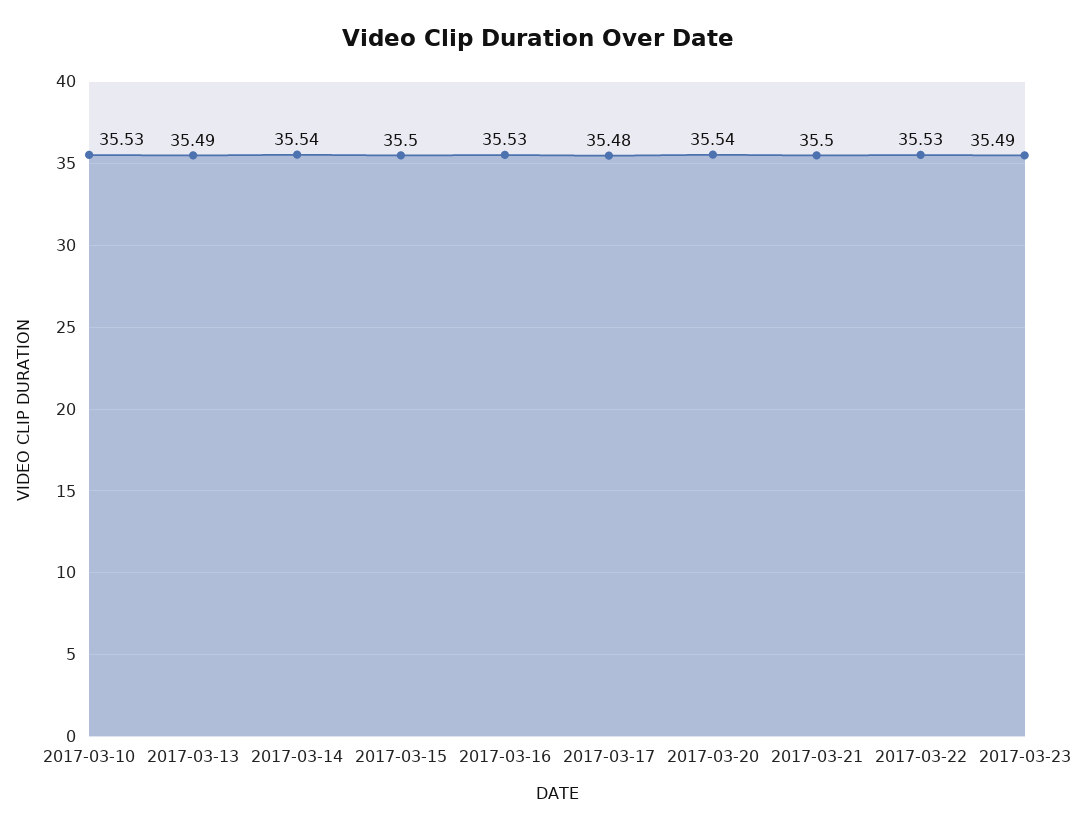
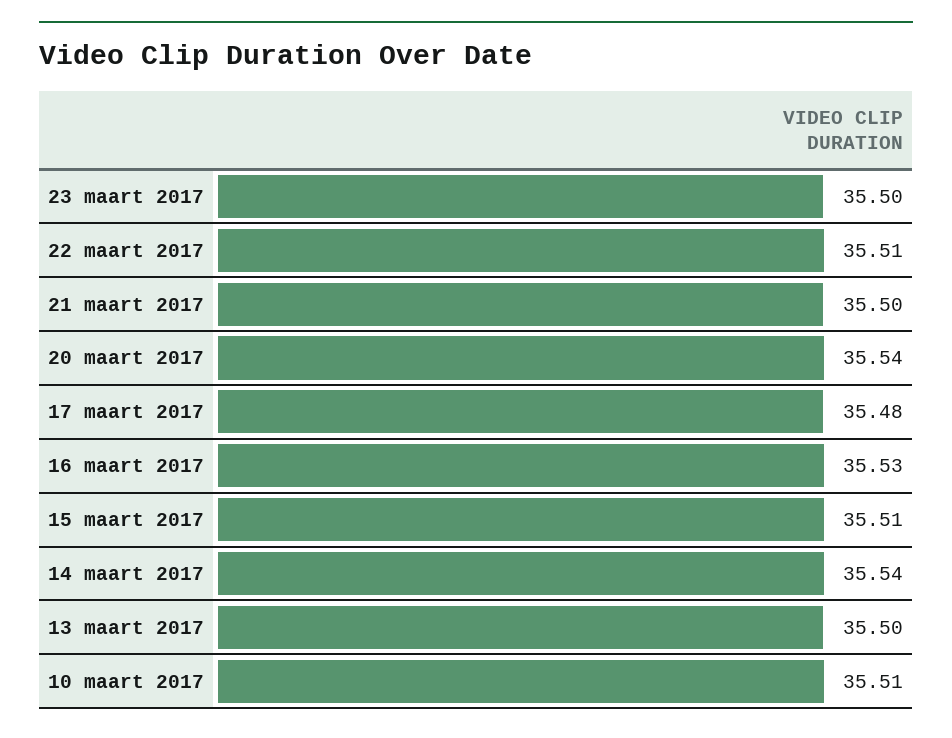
  {
-   "2017-03-10": 35.53,
+   "2017-03-10": 35.51,
-   "2017-03-13": 35.49,
+   "2017-03-13": 35.5,
    "2017-03-14": 35.54,
-   "2017-03-15": 35.5,
+   "2017-03-15": 35.51,
    "2017-03-16": 35.53,
    "2017-03-17": 35.48,
    "2017-03-20": 35.54,
    "2017-03-21": 35.5,
-   "2017-03-22": 35.53,
+   "2017-03-22": 35.51,
-   "2017-03-23": 35.49
+   "2017-03-23": 35.5
  }

